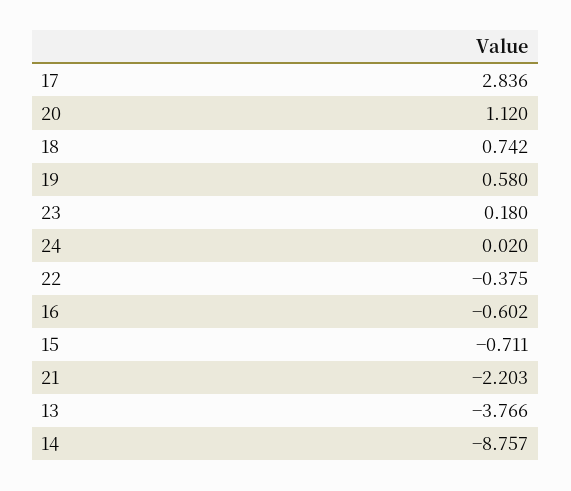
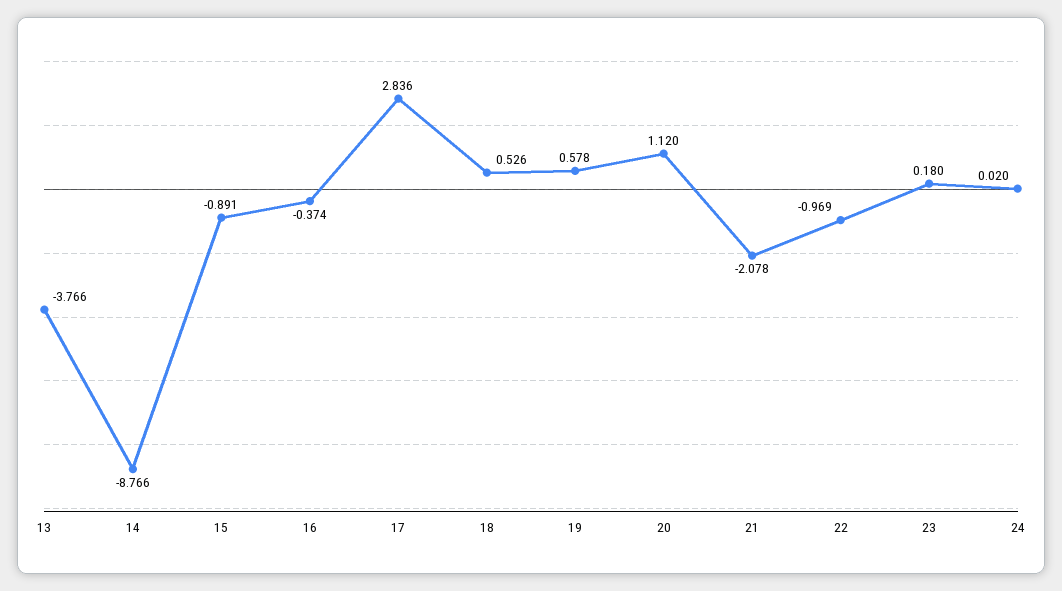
  {
    "17": 2.836,
    "20": 1.12,
-   "18": 0.742,
+   "18": 0.526,
-   "19": 0.58,
+   "19": 0.578,
    "23": 0.18,
    "24": 0.02,
-   "22": -0.375,
+   "22": -0.969,
-   "16": -0.602,
+   "16": -0.374,
-   "15": -0.711,
+   "15": -0.891,
-   "21": -2.203,
+   "21": -2.078,
    "13": -3.766,
-   "14": -8.757
+   "14": -8.766
  }

